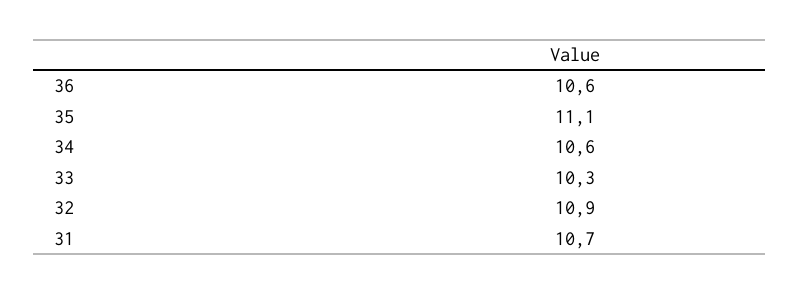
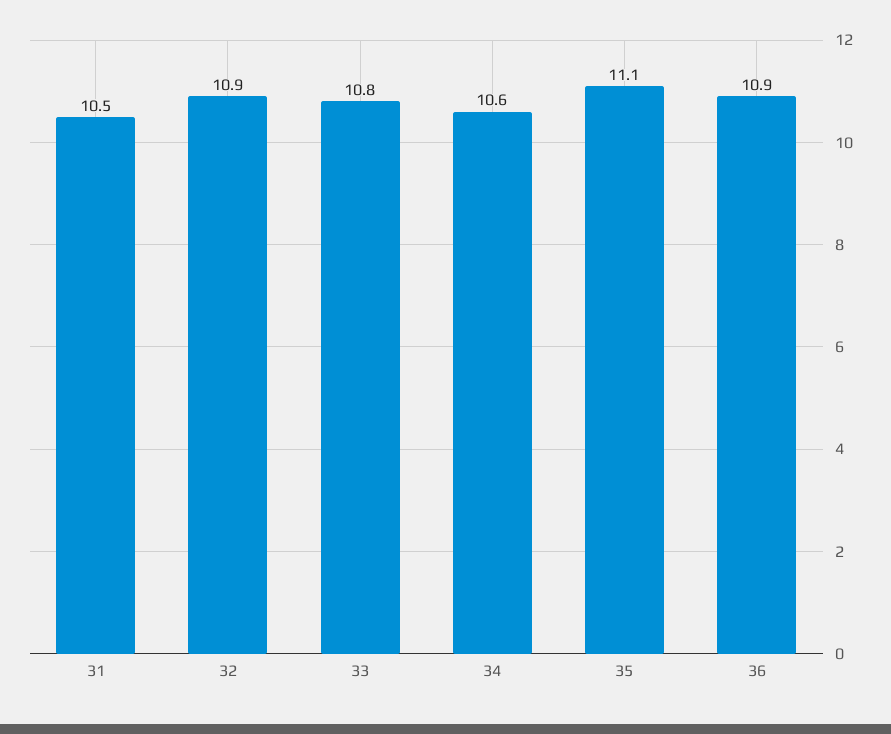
  {
-   "36": 10.6,
+   "36": 10.9,
    "35": 11.1,
    "34": 10.6,
-   "33": 10.3,
+   "33": 10.8,
    "32": 10.9,
-   "31": 10.7
+   "31": 10.5
  }

